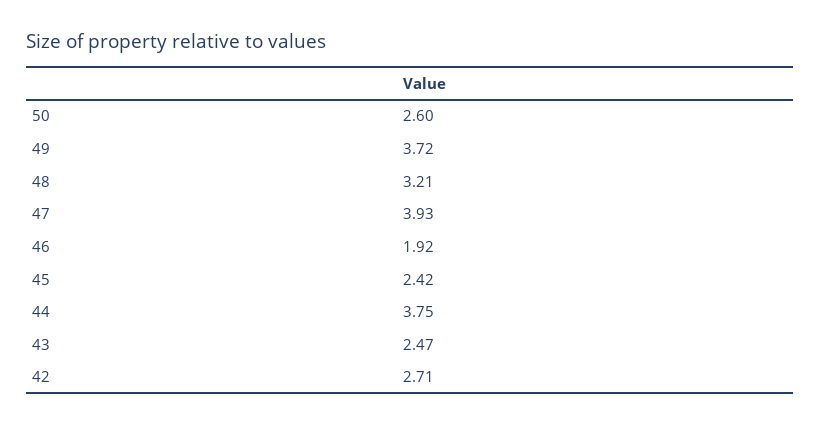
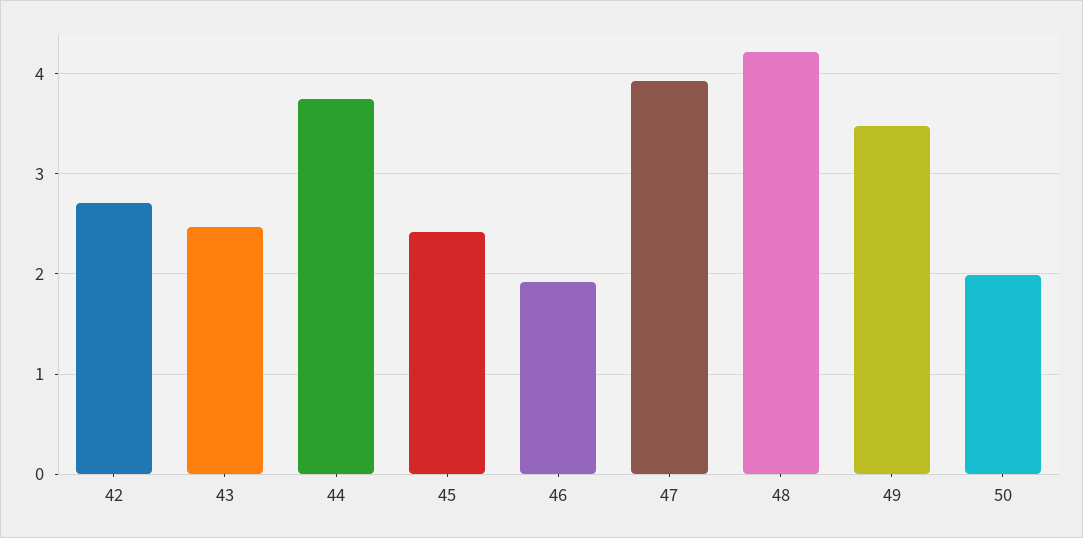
  {
-   "50": 2.6,
+   "50": 2,
-   "49": 3.72,
+   "49": 3.5,
-   "48": 3.21,
+   "48": 4.2,
    "47": 3.93,
    "46": 1.92,
    "45": 2.42,
    "44": 3.75,
    "43": 2.47,
    "42": 2.71
  }

